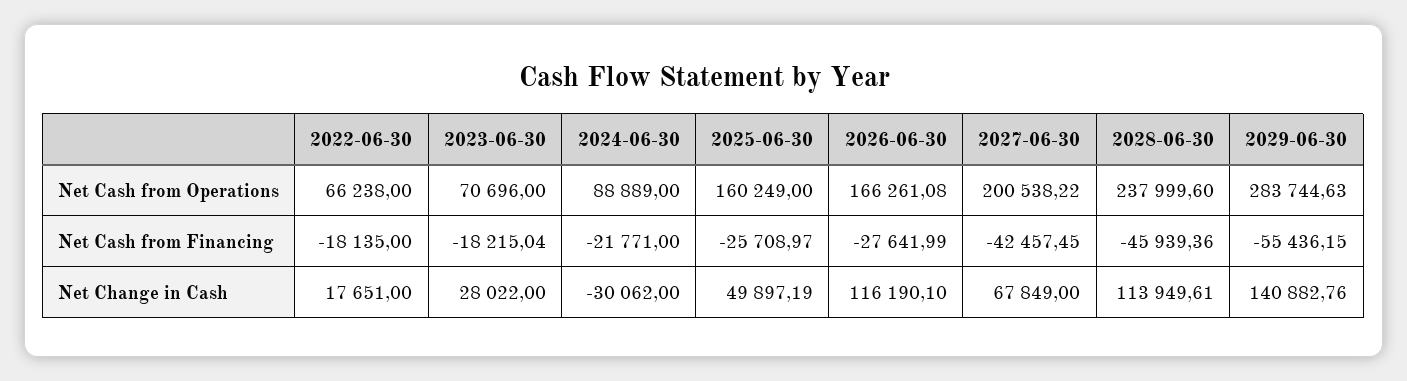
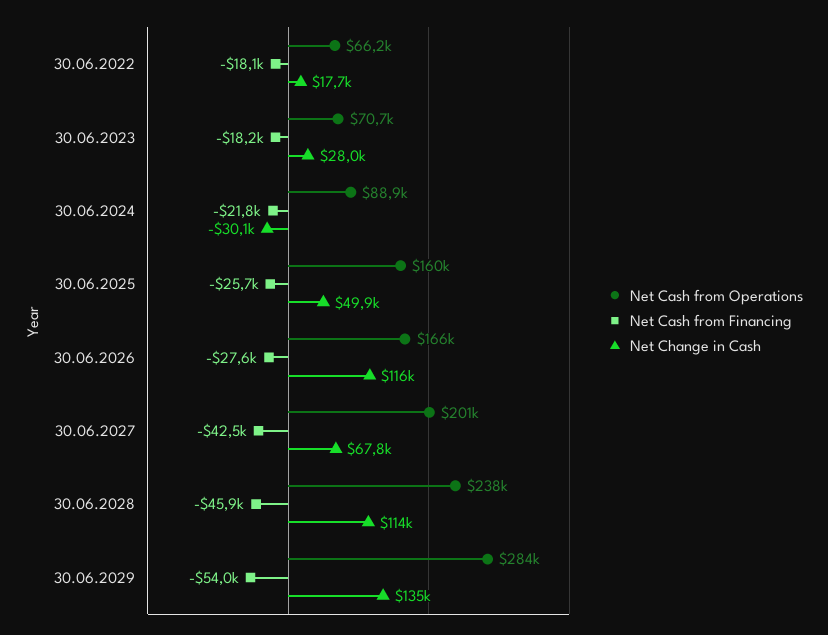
  {
    "Net Cash from Operations": {
      "2022-06-30": 66238,
      "2023-06-30": 70696,
      "2024-06-30": 88889,
      "2025-06-30": 160249,
      "2026-06-30": 166261.08,
      "2027-06-30": 200538.22,
      "2028-06-30": 237999.6,
      "2029-06-30": 283744.63
    },
    "Net Cash from Financing": {
      "2022-06-30": -18135,
      "2023-06-30": -18215.04,
      "2024-06-30": -21771,
      "2025-06-30": -25708.97,
      "2026-06-30": -27641.99,
      "2027-06-30": -42457.45,
      "2028-06-30": -45939.36,
-     "2029-06-30": -55436.15
+     "2029-06-30": -54000
    },
    "Net Change in Cash": {
      "2022-06-30": 17651,
      "2023-06-30": 28022,
      "2024-06-30": -30062,
      "2025-06-30": 49897.19,
      "2026-06-30": 116190.1,
      "2027-06-30": 67849,
      "2028-06-30": 113949.61,
-     "2029-06-30": 140882.76
+     "2029-06-30": 135000
    }
  }

